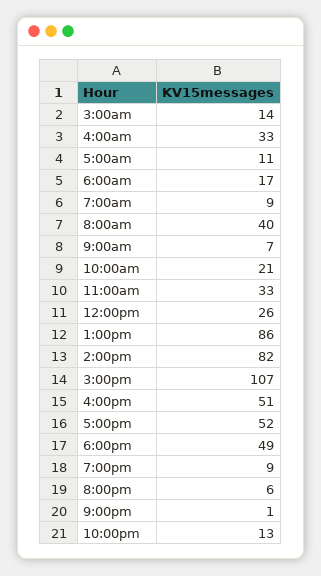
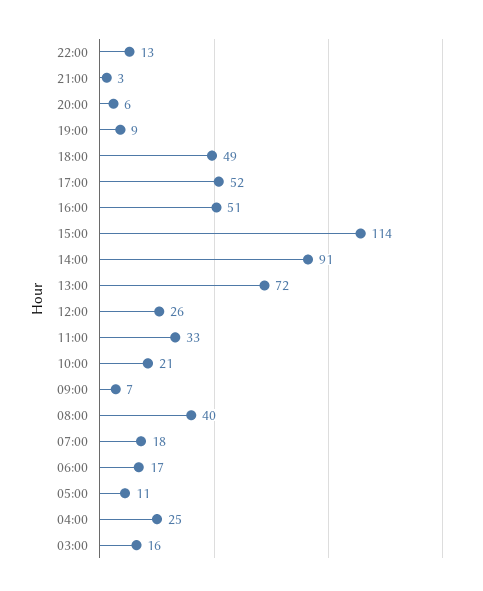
  {
-   "3:00am": 14,
+   "3:00am": 16,
-   "4:00am": 33,
+   "4:00am": 25,
    "5:00am": 11,
    "6:00am": 17,
-   "7:00am": 9,
+   "7:00am": 18,
    "8:00am": 40,
    "9:00am": 7,
    "10:00am": 21,
    "11:00am": 33,
    "12:00pm": 26,
-   "1:00pm": 86,
+   "1:00pm": 72,
-   "2:00pm": 82,
+   "2:00pm": 91,
-   "3:00pm": 107,
+   "3:00pm": 114,
    "4:00pm": 51,
    "5:00pm": 52,
    "6:00pm": 49,
    "7:00pm": 9,
    "8:00pm": 6,
-   "9:00pm": 1,
+   "9:00pm": 3,
    "10:00pm": 13
  }

